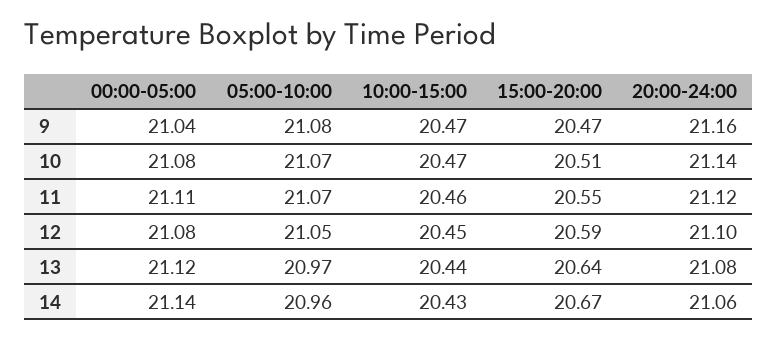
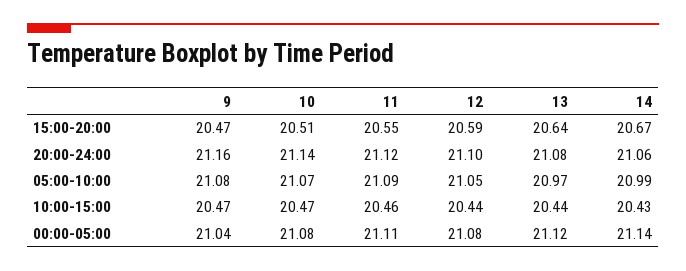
  {
    "00:00-05:00": {
      "9": 21.04,
      "10": 21.08,
      "11": 21.11,
      "12": 21.08,
      "13": 21.12,
      "14": 21.14
    },
    "05:00-10:00": {
      "9": 21.08,
      "10": 21.07,
-     "11": 21.07,
+     "11": 21.09,
      "12": 21.05,
      "13": 20.97,
-     "14": 20.96
+     "14": 20.99
    },
    "10:00-15:00": {
      "9": 20.47,
      "10": 20.47,
      "11": 20.46,
-     "12": 20.45,
+     "12": 20.44,
      "13": 20.44,
      "14": 20.43
    },
    "15:00-20:00": {
      "9": 20.47,
      "10": 20.51,
      "11": 20.55,
      "12": 20.59,
      "13": 20.64,
      "14": 20.67
    },
    "20:00-24:00": {
      "9": 21.16,
      "10": 21.14,
      "11": 21.12,
      "12": 21.1,
      "13": 21.08,
      "14": 21.06
    }
  }

